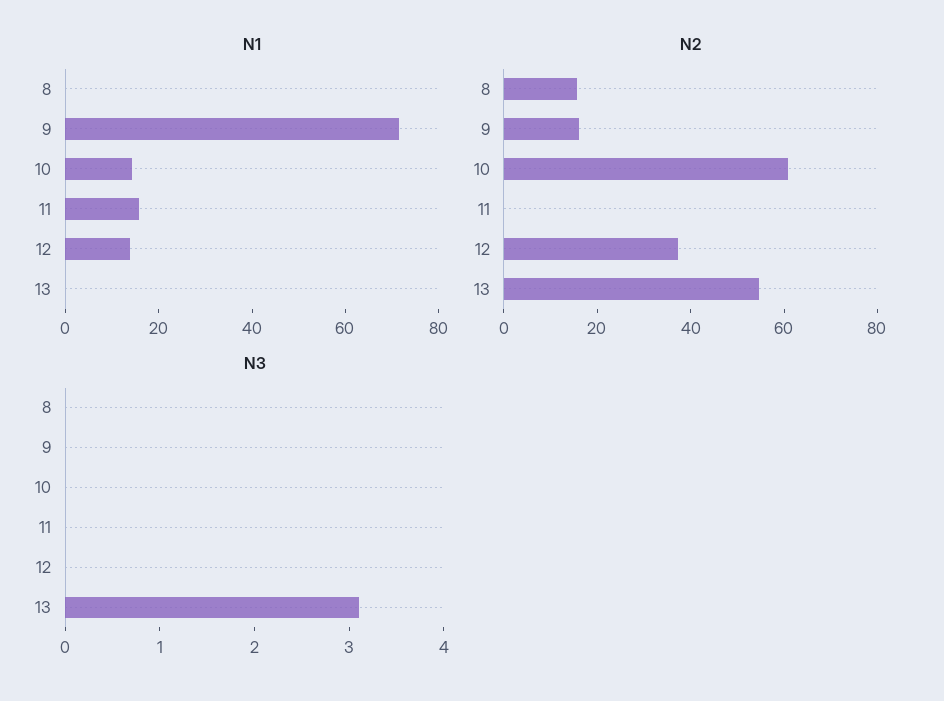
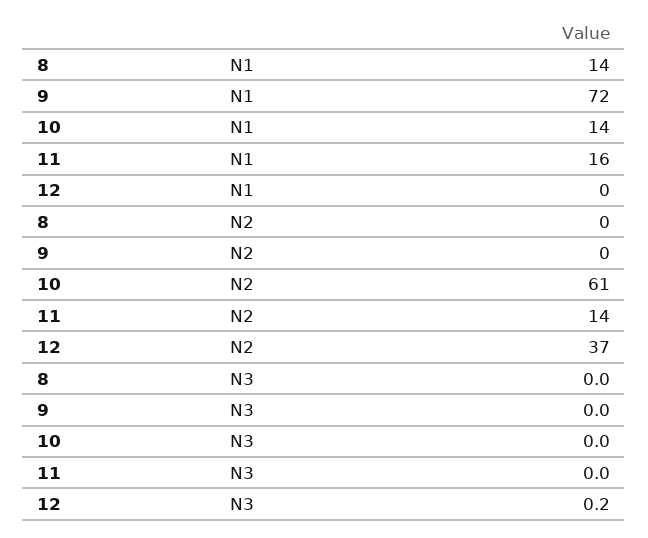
  {
    "N1": {
-     "8": 0,
+     "8": 14,
      "9": 72,
      "10": 14,
      "11": 16,
-     "12": 15,
+     "12": 0
-     "13": 0
    },
    "N2": {
-     "8": 15,
+     "8": 0,
-     "9": 15,
+     "9": 0,
      "10": 61,
-     "11": 0,
+     "11": 14,
-     "12": 37,
+     "12": 37
-     "13": 55
    },
    "N3": {
      "8": 0,
      "9": 0,
      "10": 0,
      "11": 0,
-     "12": 0,
+     "12": 0.2
-     "13": 3.1
    }
  }

